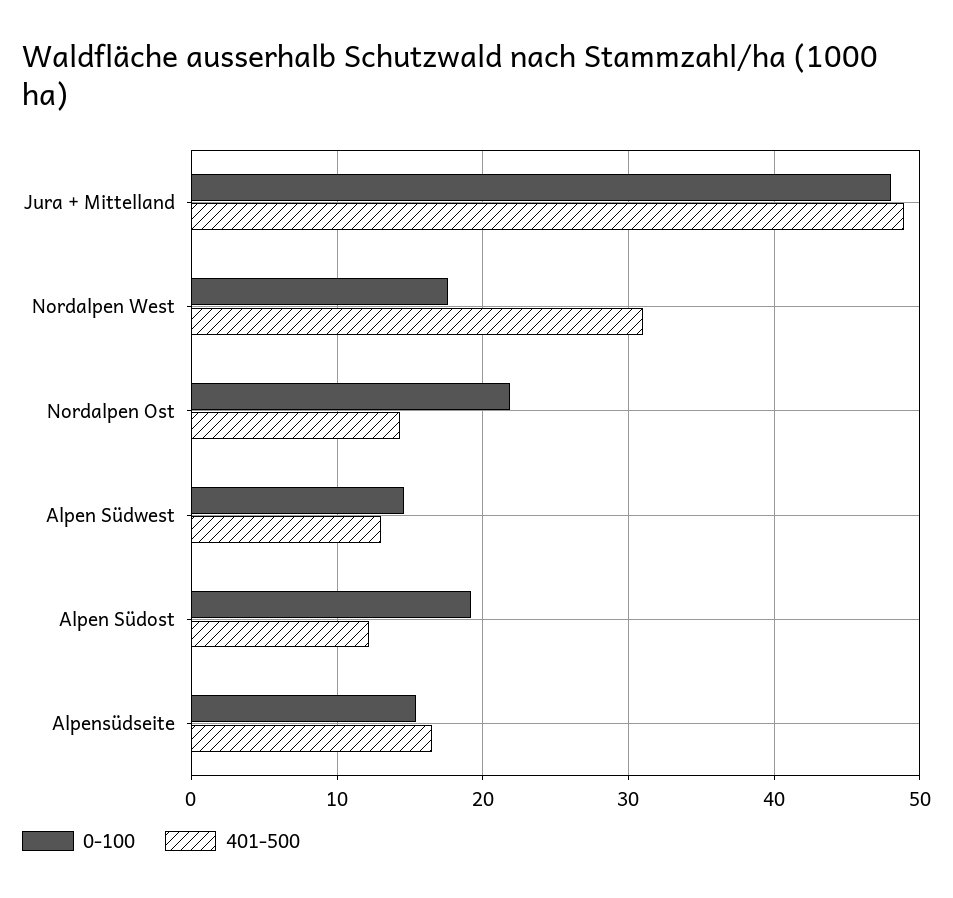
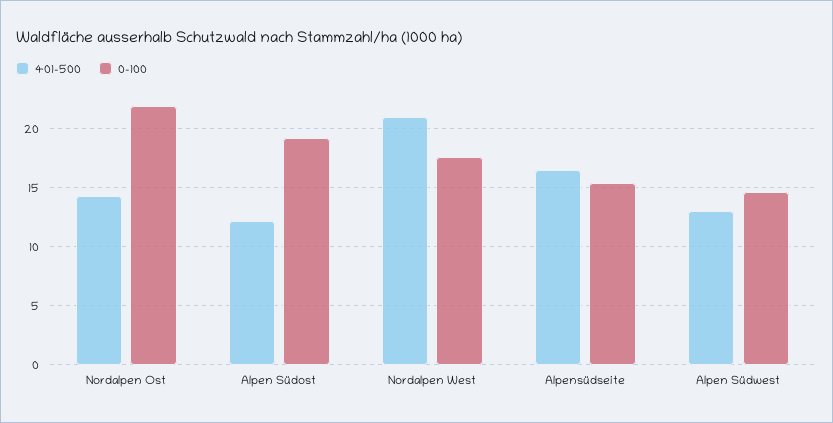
  {
    "0-100": {
-     "Jura + Mittelland": 48,
      "Nordalpen West": 18,
      "Nordalpen Ost": 22,
      "Alpen Südwest": 15,
      "Alpen Südost": 19,
      "Alpensüdseite": 15
    },
    "401-500": {
-     "Jura + Mittelland": 49,
-     "Nordalpen West": 31,
+     "Nordalpen West": 21,
      "Nordalpen Ost": 14,
      "Alpen Südwest": 13,
      "Alpen Südost": 12,
      "Alpensüdseite": 17
    }
  }

